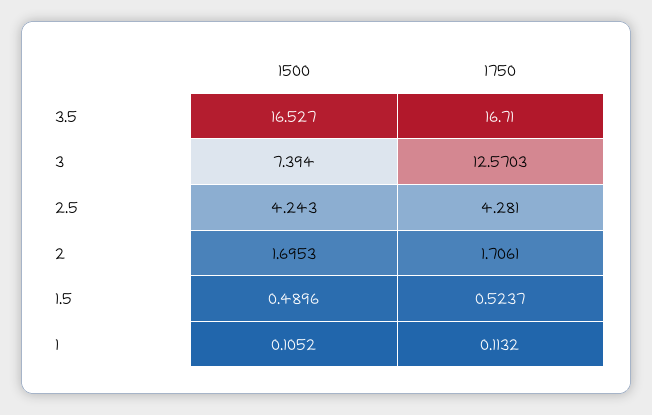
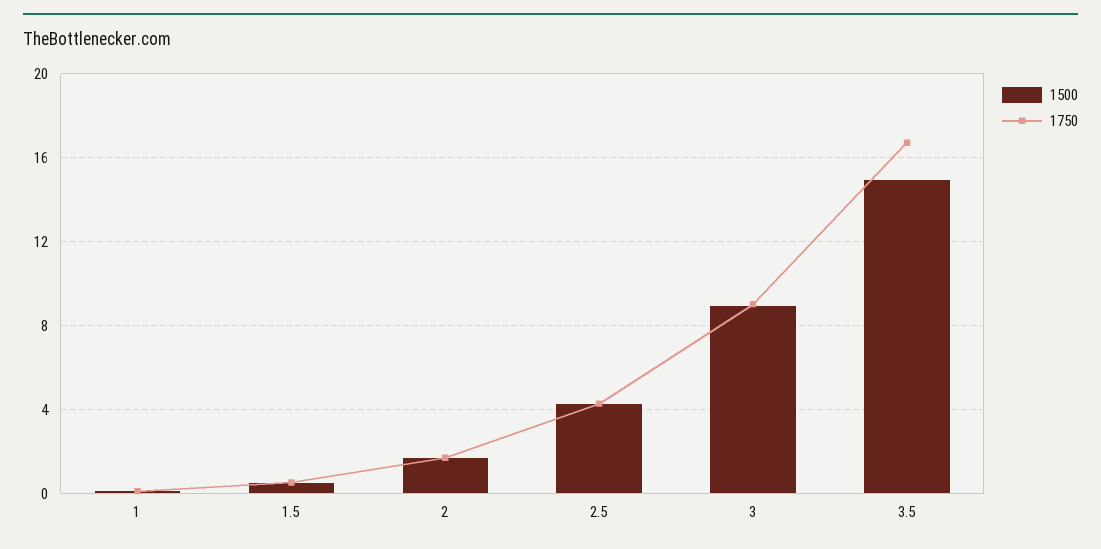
  {
    "1500": {
-     "3.5": 16.527,
+     "3.5": 15,
-     "3": 7.394,
+     "3": 9,
      "2.5": 4.243,
      "2": 1.6953,
      "1.5": 0.4896,
      "1": 0.1052
    },
    "1750": {
      "3.5": 16.71,
-     "3": 12.5703,
+     "3": 9,
      "2.5": 4.281,
      "2": 1.7061,
      "1.5": 0.5237,
      "1": 0.1132
    }
  }

